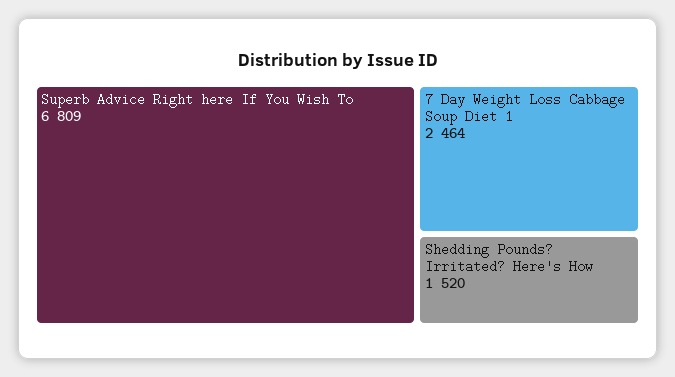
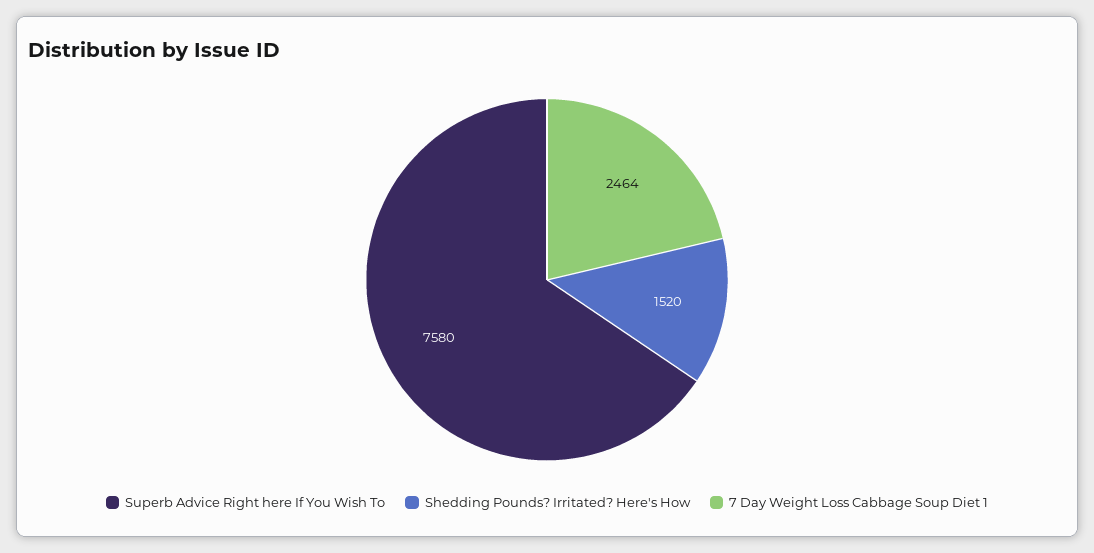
  {
-   "Superb Advice Right here If You Wish To": 6809,
+   "Superb Advice Right here If You Wish To": 7580,
    "7 Day Weight Loss Cabbage Soup Diet 1": 2464,
    "Shedding Pounds? Irritated? Here's How": 1520
  }

